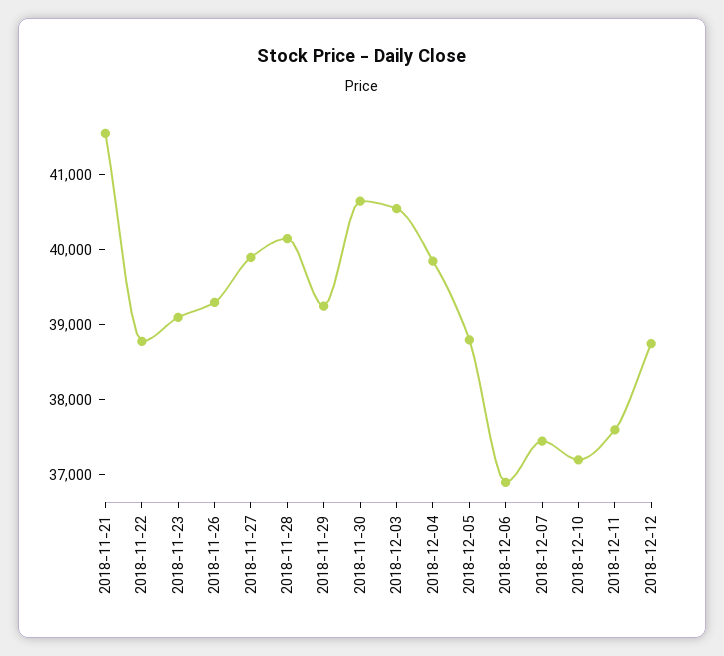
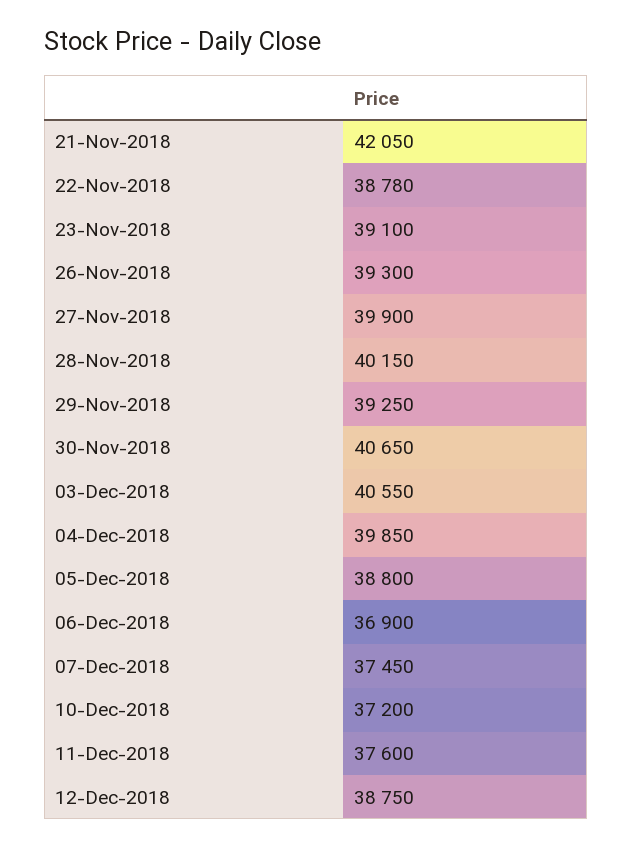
  {
-   "2018-11-21": 41600,
+   "2018-11-21": 42050,
    "2018-11-22": 38780,
    "2018-11-23": 39100,
    "2018-11-26": 39300,
    "2018-11-27": 39900,
    "2018-11-28": 40150,
    "2018-11-29": 39250,
    "2018-11-30": 40650,
    "2018-12-03": 40550,
    "2018-12-04": 39850,
    "2018-12-05": 38800,
    "2018-12-06": 36900,
    "2018-12-07": 37450,
    "2018-12-10": 37200,
    "2018-12-11": 37600,
    "2018-12-12": 38750
  }

